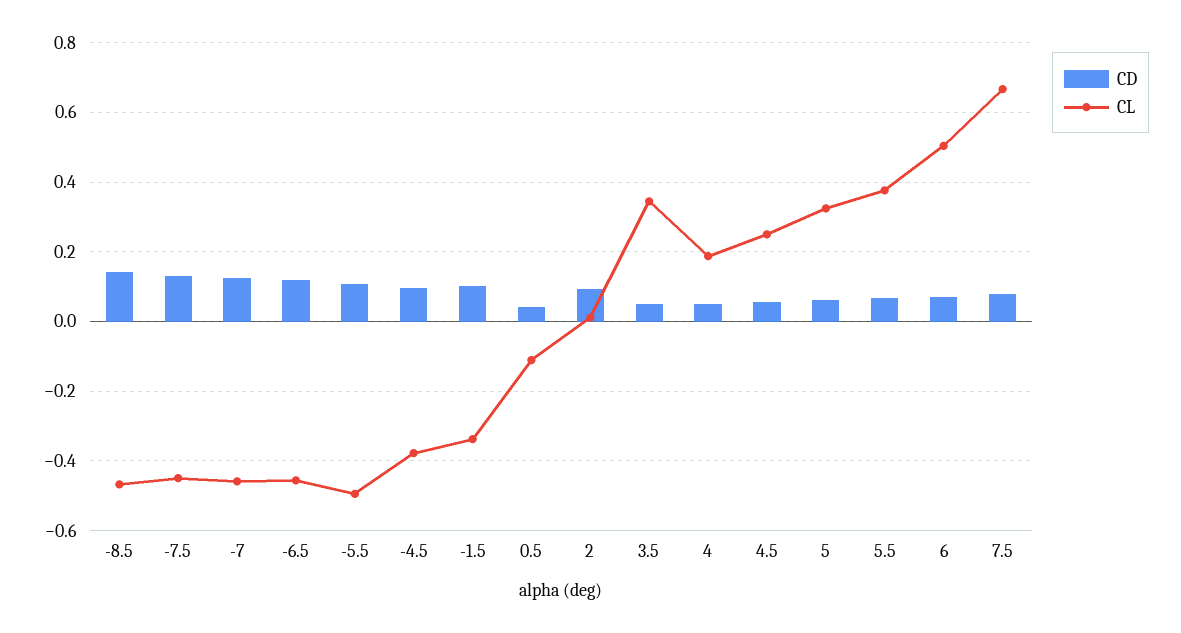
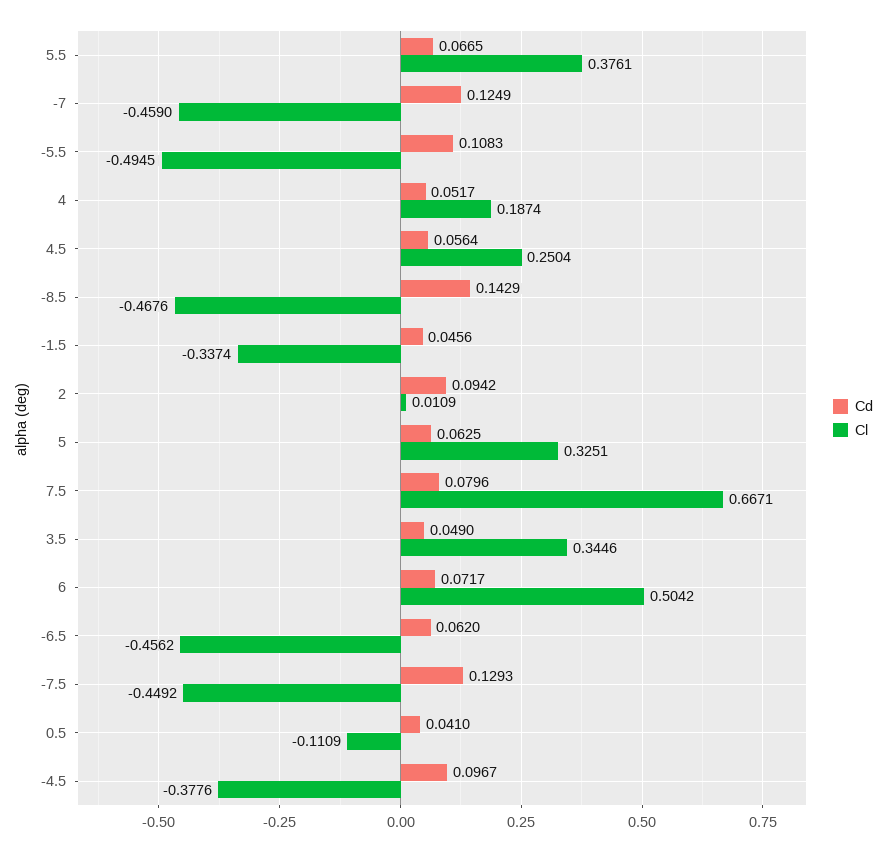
  {
    "CD": {
      "-8.5": 0.1429,
      "-7.5": 0.1293,
      "-7": 0.1249,
-     "-6.5": 0.12,
+     "-6.5": 0.062,
      "-5.5": 0.1083,
      "-4.5": 0.0967,
-     "-1.5": 0.1,
+     "-1.5": 0.0456,
      "0.5": 0.041,
      "2": 0.0942,
      "3.5": 0.049,
      "4": 0.0517,
      "4.5": 0.0564,
      "5": 0.0625,
      "5.5": 0.0665,
      "6": 0.0717,
      "7.5": 0.0796
    },
    "CL": {
      "-8.5": -0.4676,
      "-7.5": -0.4492,
      "-7": -0.459,
      "-6.5": -0.4562,
      "-5.5": -0.4945,
      "-4.5": -0.3776,
      "-1.5": -0.3374,
      "0.5": -0.1109,
      "2": 0.0109,
      "3.5": 0.3446,
      "4": 0.1874,
      "4.5": 0.2504,
      "5": 0.3251,
      "5.5": 0.3761,
      "6": 0.5042,
      "7.5": 0.6671
    }
  }

